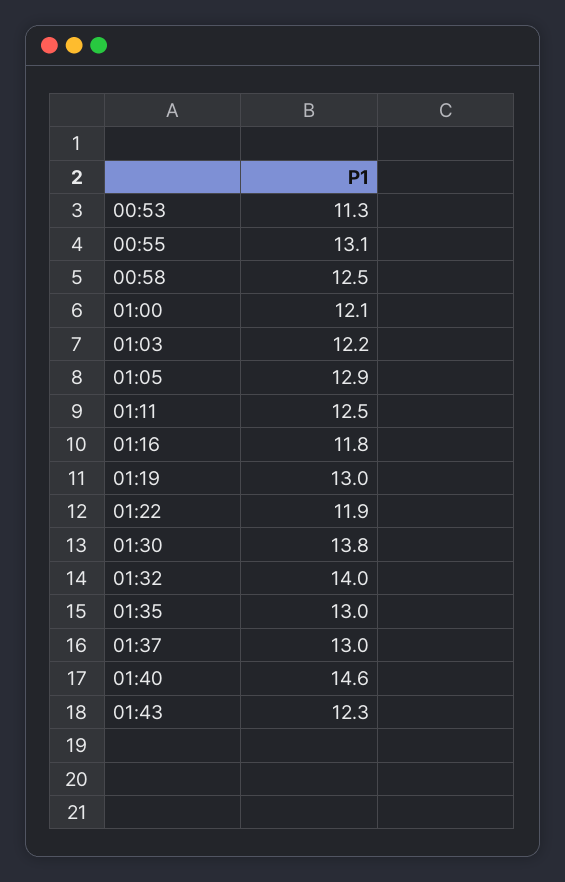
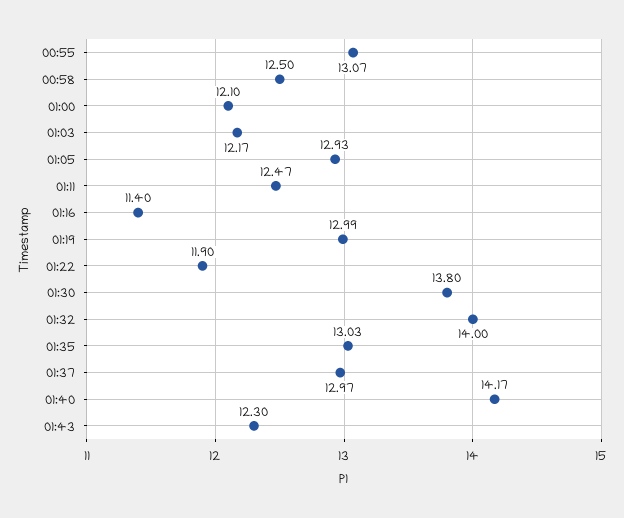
  {
-   "00:53": 11.3,
    "00:55": 13.07,
    "00:58": 12.5,
    "01:00": 12.1,
    "01:03": 12.17,
    "01:05": 12.93,
    "01:11": 12.47,
-   "01:16": 11.8,
+   "01:16": 11.4,
    "01:19": 12.99,
    "01:22": 11.9,
    "01:30": 13.8,
    "01:32": 14,
    "01:35": 13.03,
    "01:37": 12.97,
-   "01:40": 14.6,
+   "01:40": 14.17,
    "01:43": 12.3
  }

